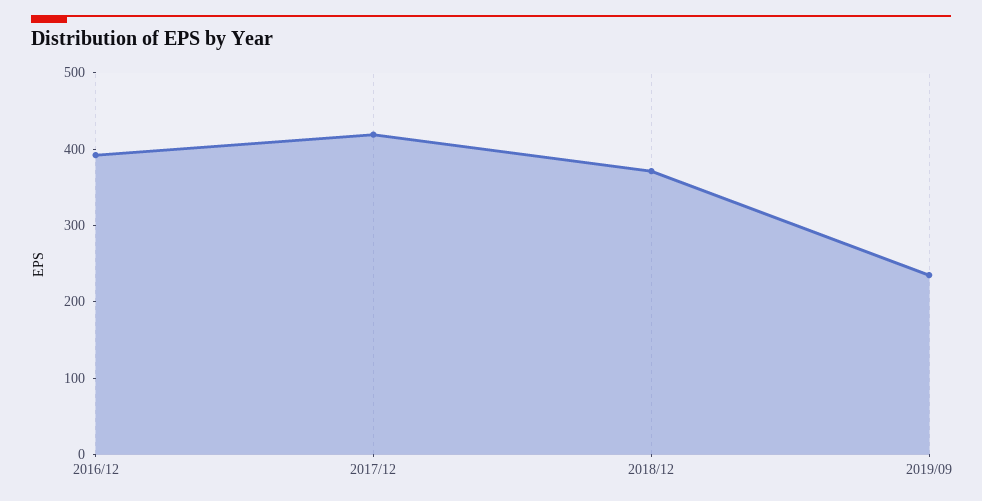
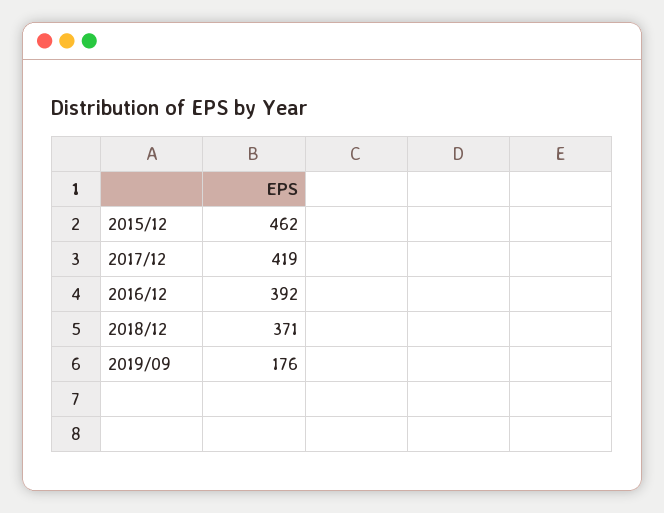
  {
    "2016/12": 392,
    "2017/12": 419,
    "2018/12": 371,
-   "2019/09": 240
+   "2019/09": 176,
+   "2015/12": 462
  }

